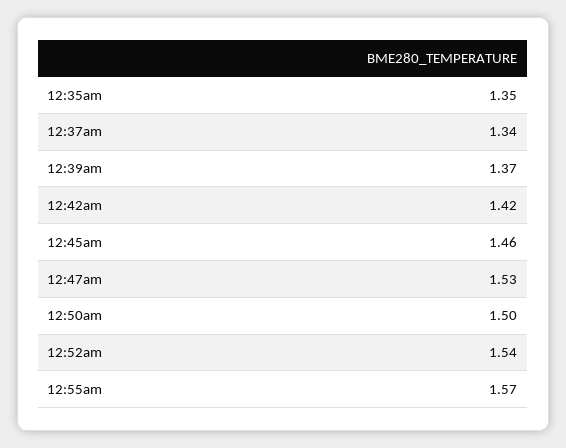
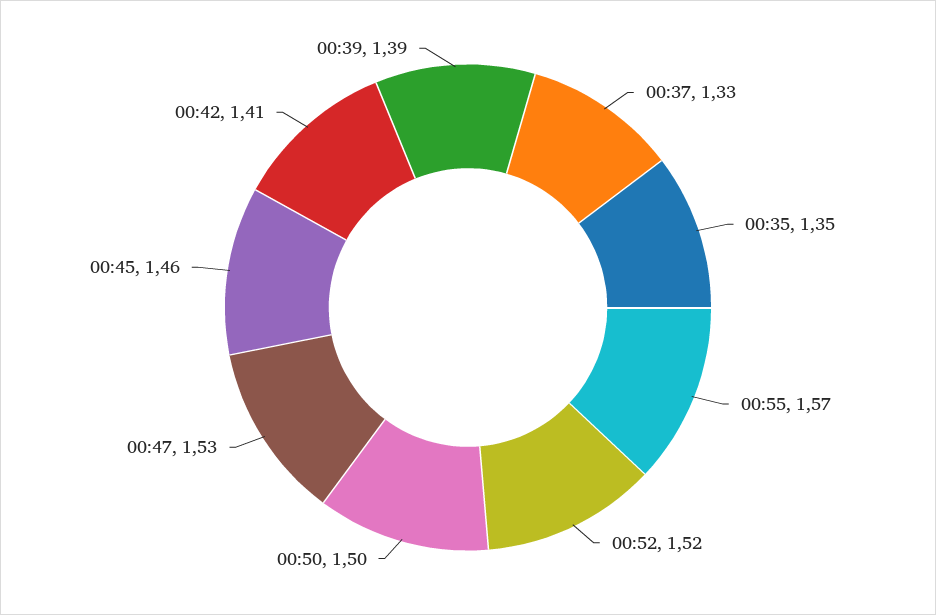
  {
    "12:35am": 1.35,
-   "12:37am": 1.34,
+   "12:37am": 1.33,
-   "12:39am": 1.37,
+   "12:39am": 1.39,
-   "12:42am": 1.42,
+   "12:42am": 1.41,
    "12:45am": 1.46,
    "12:47am": 1.53,
    "12:50am": 1.5,
-   "12:52am": 1.54,
+   "12:52am": 1.52,
    "12:55am": 1.57
  }

